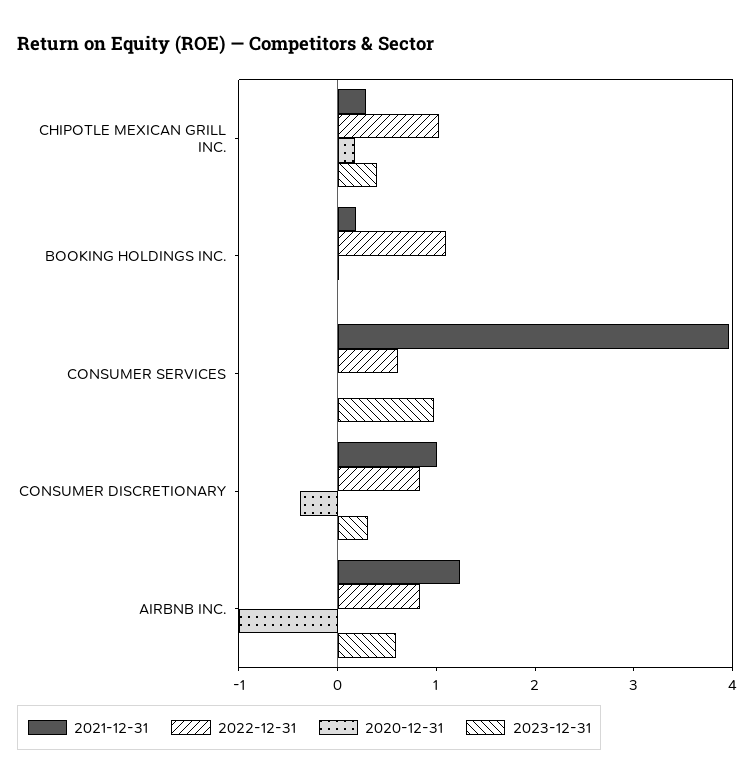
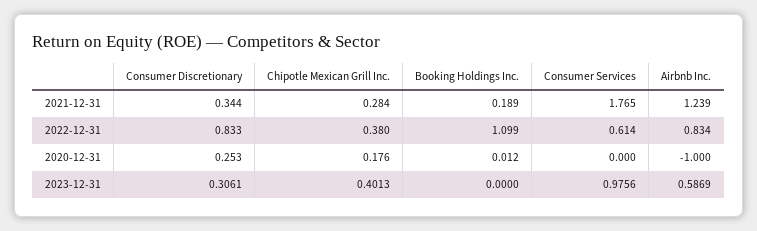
  {
    "2021-12-31": {
      "CHIPOTLE MEXICAN GRILL INC.": 0.284,
      "BOOKING HOLDINGS INC.": 0.189,
-     "CONSUMER SERVICES": 4,
+     "CONSUMER SERVICES": 1.765,
-     "CONSUMER DISCRETIONARY": 1,
+     "CONSUMER DISCRETIONARY": 0.344,
      "AIRBNB INC.": 1.239
    },
    "2022-12-31": {
-     "CHIPOTLE MEXICAN GRILL INC.": 1,
+     "CHIPOTLE MEXICAN GRILL INC.": 0.38,
      "BOOKING HOLDINGS INC.": 1.099,
      "CONSUMER SERVICES": 0.614,
      "CONSUMER DISCRETIONARY": 0.833,
      "AIRBNB INC.": 0.834
    },
    "2020-12-31": {
      "CHIPOTLE MEXICAN GRILL INC.": 0.176,
      "BOOKING HOLDINGS INC.": 0.012,
      "CONSUMER SERVICES": 0,
-     "CONSUMER DISCRETIONARY": -0.4,
+     "CONSUMER DISCRETIONARY": 0.253,
      "AIRBNB INC.": -1
    },
    "2023-12-31": {
      "CHIPOTLE MEXICAN GRILL INC.": 0.4013,
      "BOOKING HOLDINGS INC.": 0,
      "CONSUMER SERVICES": 0.9756,
      "CONSUMER DISCRETIONARY": 0.3061,
      "AIRBNB INC.": 0.5869
    }
  }

